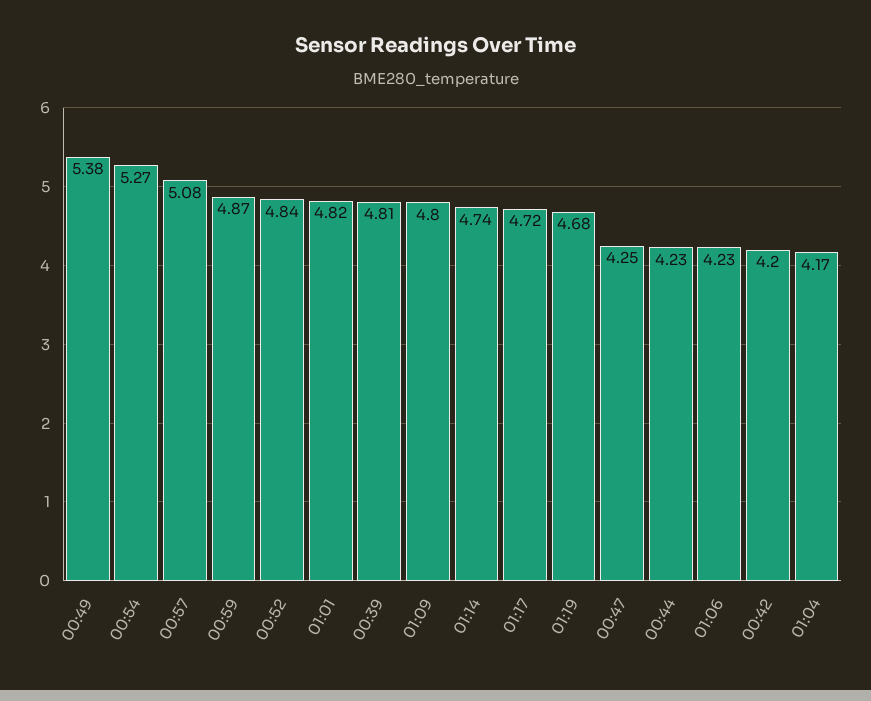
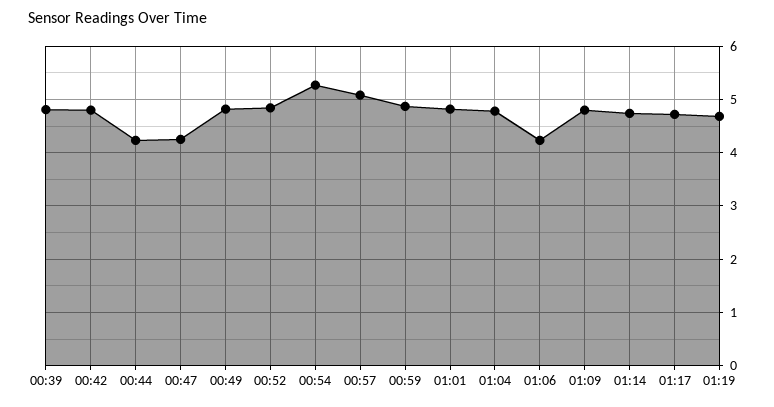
  {
-   "00:49": 5.38,
+   "00:49": 4.8,
    "00:54": 5.27,
    "00:57": 5.08,
    "00:59": 4.87,
    "00:52": 4.84,
    "01:01": 4.82,
    "00:39": 4.81,
    "01:09": 4.8,
    "01:14": 4.74,
    "01:17": 4.72,
    "01:19": 4.68,
    "00:47": 4.25,
    "00:44": 4.23,
    "01:06": 4.23,
-   "00:42": 4.2,
+   "00:42": 4.8,
-   "01:04": 4.17
+   "01:04": 4.8
  }

